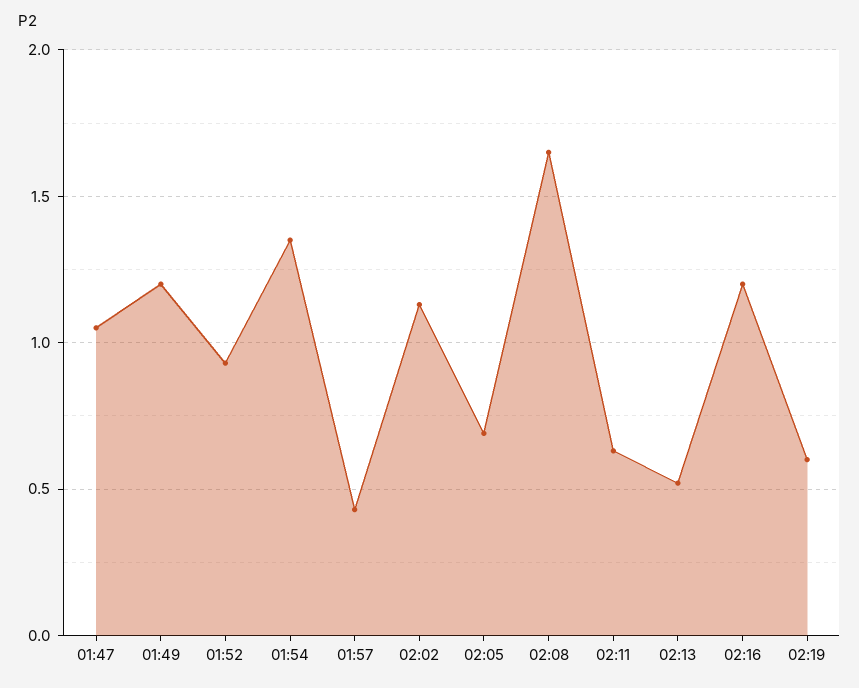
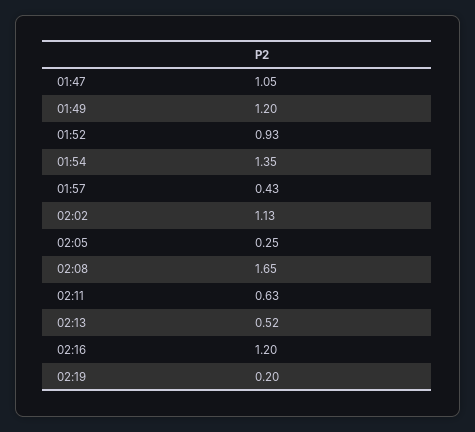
  {
    "01:47": 1.05,
    "01:49": 1.2,
    "01:52": 0.93,
    "01:54": 1.35,
    "01:57": 0.43,
    "02:02": 1.13,
-   "02:05": 0.7,
+   "02:05": 0.25,
    "02:08": 1.65,
    "02:11": 0.63,
    "02:13": 0.52,
    "02:16": 1.2,
-   "02:19": 0.6
+   "02:19": 0.2
  }

